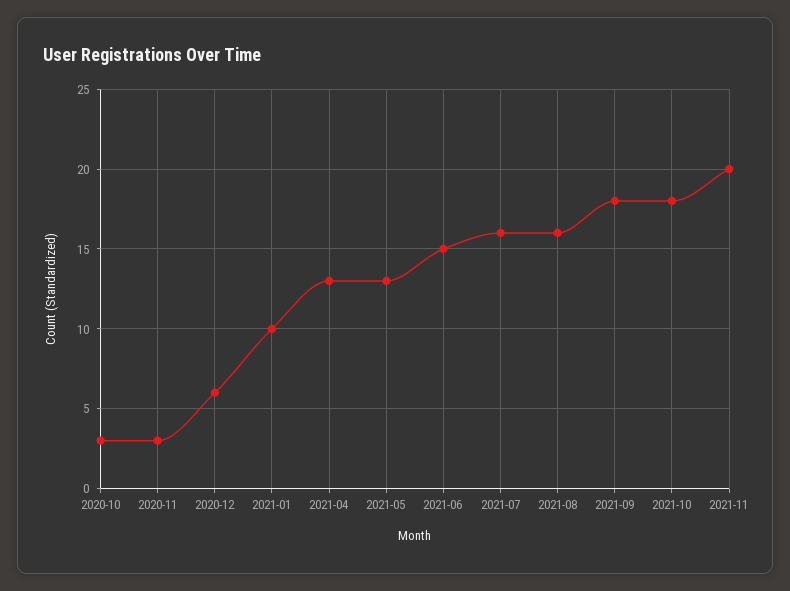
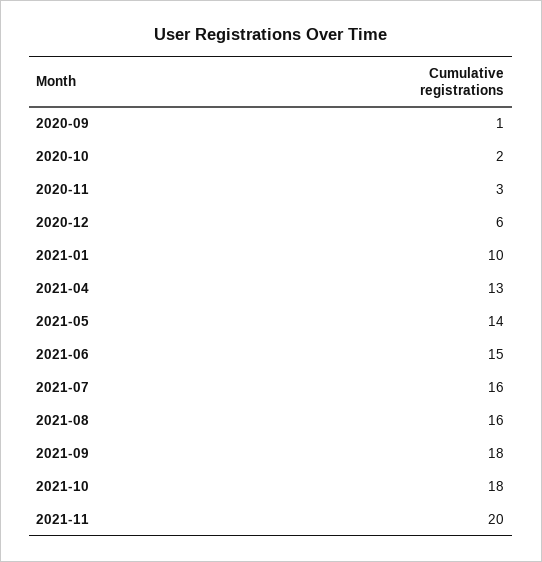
  {
-   "2020-10": 3,
+   "2020-10": 2,
    "2020-11": 3,
    "2020-12": 6,
    "2021-01": 10,
    "2021-04": 13,
-   "2021-05": 13,
+   "2021-05": 14,
    "2021-06": 15,
    "2021-07": 16,
    "2021-08": 16,
    "2021-09": 18,
    "2021-10": 18,
-   "2021-11": 20
+   "2021-11": 20,
+   "2020-09": 1
  }

